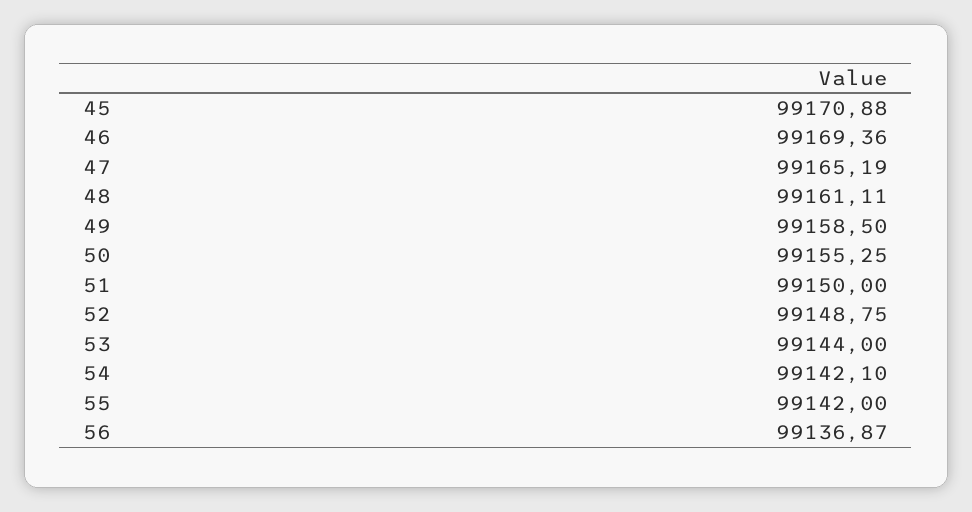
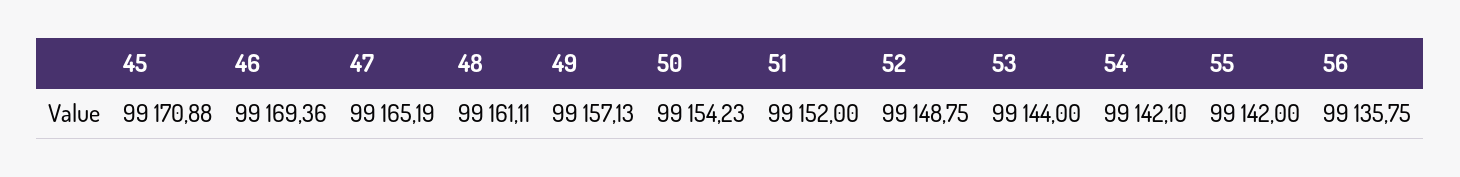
  {
    "45": 99170.88,
    "46": 99169.36,
    "47": 99165.19,
    "48": 99161.11,
-   "49": 99158.5,
+   "49": 99157.13,
-   "50": 99155.25,
+   "50": 99154.23,
-   "51": 99150,
+   "51": 99152,
    "52": 99148.75,
    "53": 99144,
    "54": 99142.1,
    "55": 99142,
-   "56": 99136.87
+   "56": 99135.75
  }

